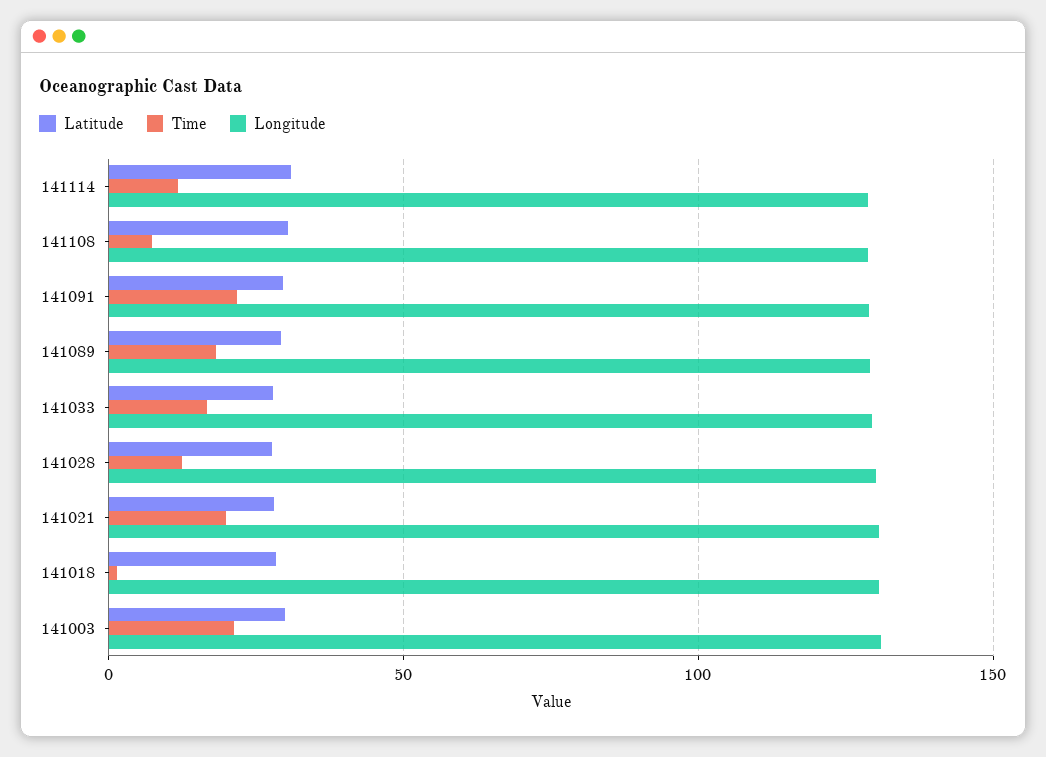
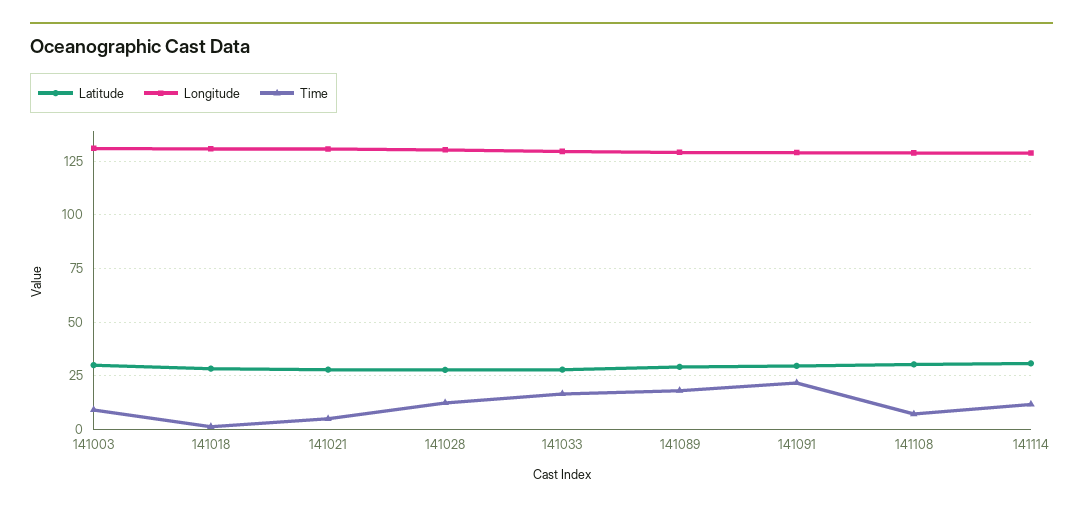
  {
    "Latitude": {
      "141114": 30,
      "141108": 30,
      "141091": 30,
      "141089": 30,
      "141033": 30,
      "141028": 30,
      "141021": 30,
      "141018": 30,
      "141003": 30
    },
    "Time": {
      "141114": 10,
      "141108": 5,
      "141091": 20,
      "141089": 20,
      "141033": 15,
      "141028": 15,
-     "141021": 20,
+     "141021": 5,
      "141018": 0,
-     "141003": 20
+     "141003": 10
    },
    "Longitude": {
      "141114": 130,
      "141108": 130,
      "141091": 130,
      "141089": 130,
      "141033": 130,
      "141028": 130,
      "141021": 130,
      "141018": 130,
      "141003": 130
    }
  }

